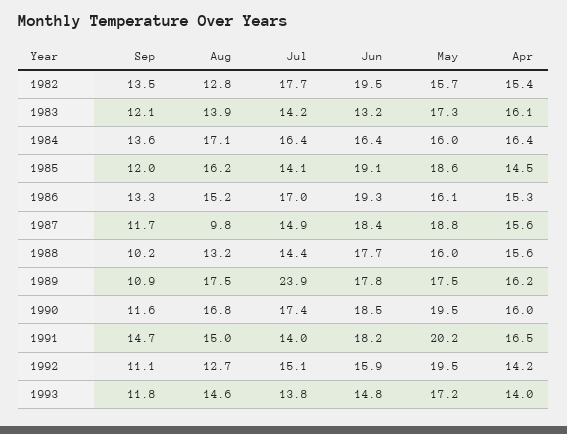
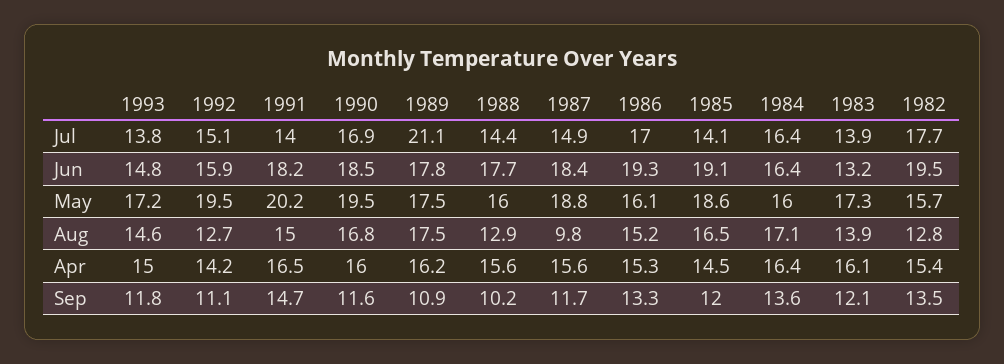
  {
    "Sep": {
      "1982": 13.5,
      "1983": 12.1,
      "1984": 13.6,
      "1985": 12,
      "1986": 13.3,
      "1987": 11.7,
      "1988": 10.2,
      "1989": 10.9,
      "1990": 11.6,
      "1991": 14.7,
      "1992": 11.1,
      "1993": 11.8
    },
    "Aug": {
      "1982": 12.8,
      "1983": 13.9,
      "1984": 17.1,
-     "1985": 16.2,
+     "1985": 16.5,
      "1986": 15.2,
      "1987": 9.8,
-     "1988": 13.2,
+     "1988": 12.9,
      "1989": 17.5,
      "1990": 16.8,
      "1991": 15,
      "1992": 12.7,
      "1993": 14.6
    },
    "Jul": {
      "1982": 17.7,
-     "1983": 14.2,
+     "1983": 13.9,
      "1984": 16.4,
      "1985": 14.1,
      "1986": 17,
      "1987": 14.9,
      "1988": 14.4,
-     "1989": 23.9,
+     "1989": 21.1,
-     "1990": 17.4,
+     "1990": 16.9,
      "1991": 14,
      "1992": 15.1,
      "1993": 13.8
    },
    "Jun": {
      "1982": 19.5,
      "1983": 13.2,
      "1984": 16.4,
      "1985": 19.1,
      "1986": 19.3,
      "1987": 18.4,
      "1988": 17.7,
      "1989": 17.8,
      "1990": 18.5,
      "1991": 18.2,
      "1992": 15.9,
      "1993": 14.8
    },
    "May": {
      "1982": 15.7,
      "1983": 17.3,
      "1984": 16,
      "1985": 18.6,
      "1986": 16.1,
      "1987": 18.8,
      "1988": 16,
      "1989": 17.5,
      "1990": 19.5,
      "1991": 20.2,
      "1992": 19.5,
      "1993": 17.2
    },
    "Apr": {
      "1982": 15.4,
      "1983": 16.1,
      "1984": 16.4,
      "1985": 14.5,
      "1986": 15.3,
      "1987": 15.6,
      "1988": 15.6,
      "1989": 16.2,
      "1990": 16,
      "1991": 16.5,
      "1992": 14.2,
-     "1993": 14
+     "1993": 15
    }
  }

